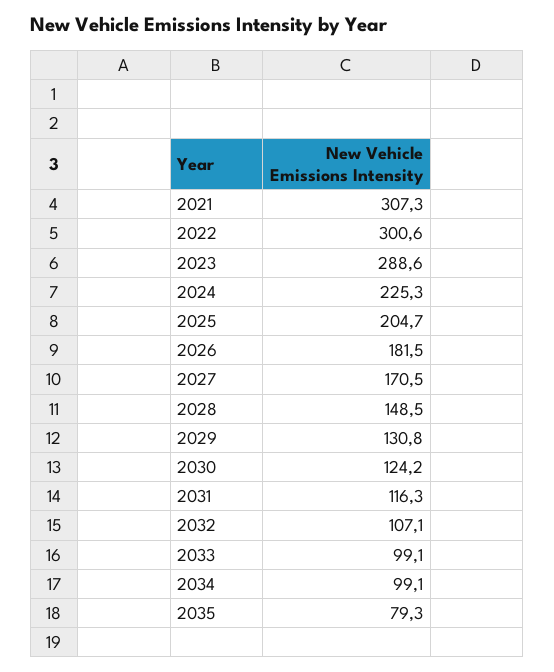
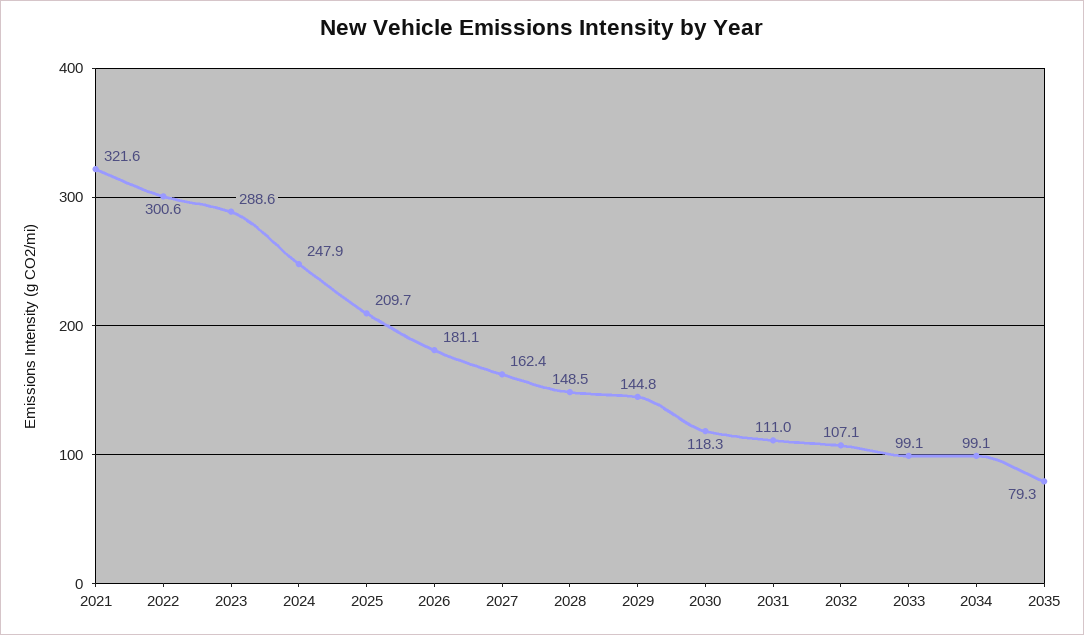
  {
-   "2021": 307.3,
+   "2021": 321.6,
    "2022": 300.6,
    "2023": 288.6,
-   "2024": 225.3,
+   "2024": 247.9,
-   "2025": 204.7,
+   "2025": 209.7,
-   "2026": 181.5,
+   "2026": 181.1,
-   "2027": 170.5,
+   "2027": 162.4,
    "2028": 148.5,
-   "2029": 130.8,
+   "2029": 144.8,
-   "2030": 124.2,
+   "2030": 118.3,
-   "2031": 116.3,
+   "2031": 111,
    "2032": 107.1,
    "2033": 99.1,
    "2034": 99.1,
    "2035": 79.3
  }

